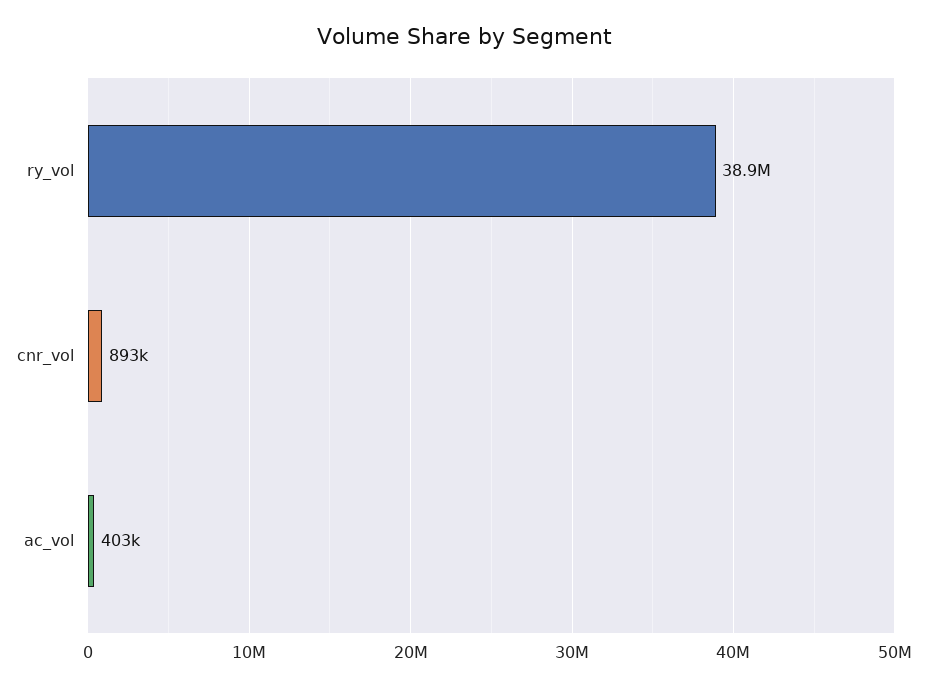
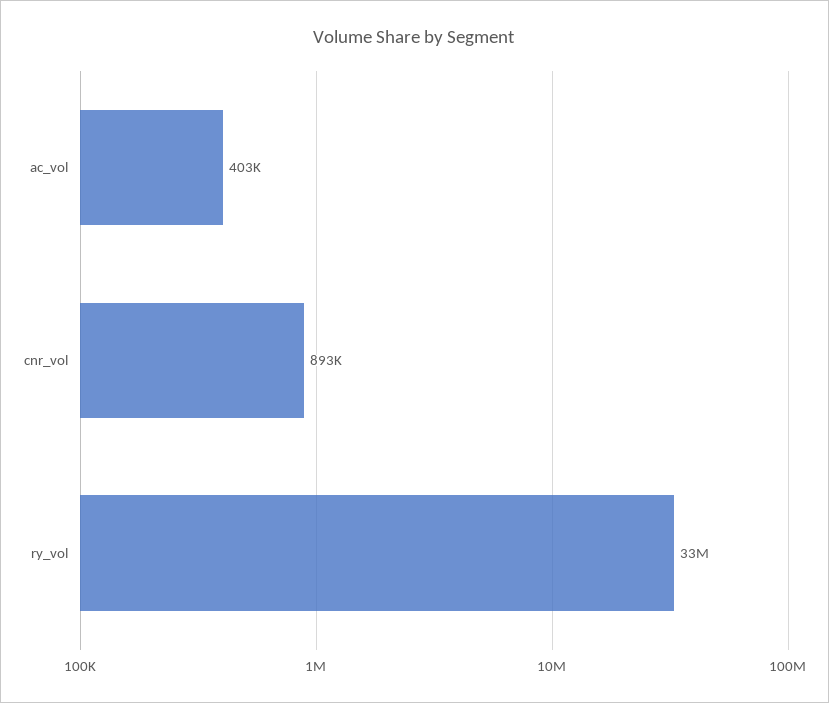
  {
-   "ry_vol": 38900000,
+   "ry_vol": 33000000,
    "cnr_vol": 893000,
    "ac_vol": 403000
  }

